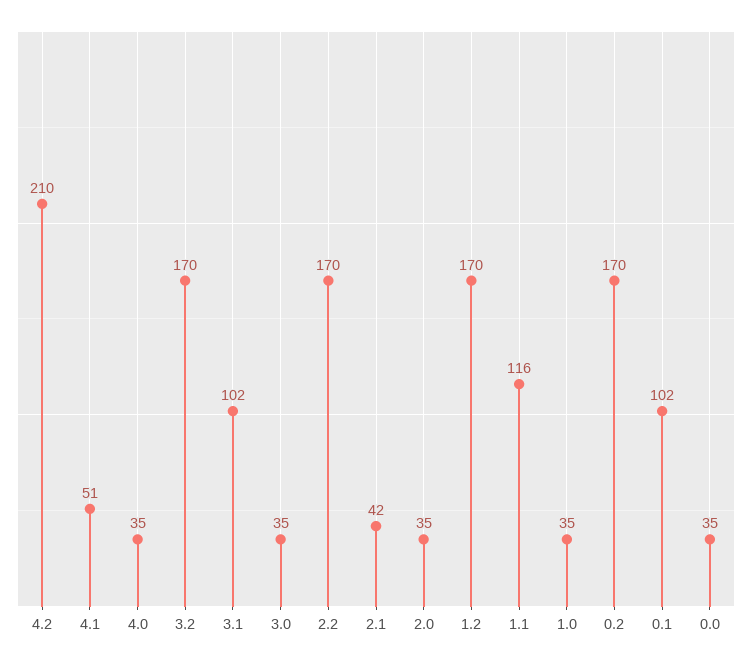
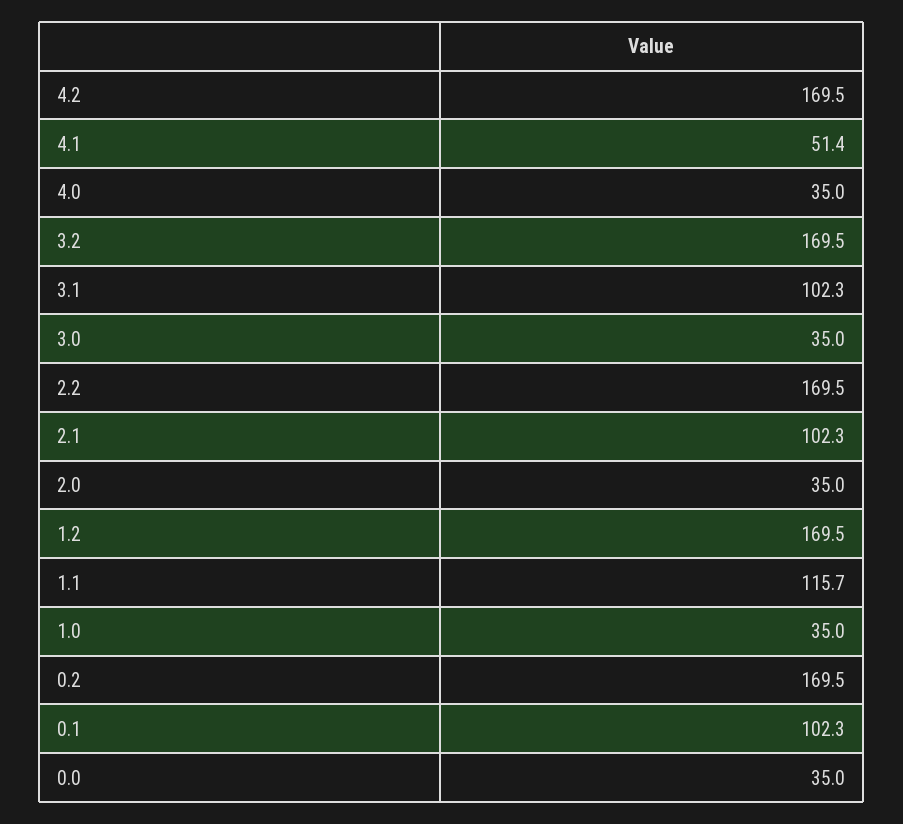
  {
-   "4.2": 210,
+   "4.2": 169.5,
    "4.1": 51.4,
    "4.0": 35,
    "3.2": 169.5,
    "3.1": 102.3,
    "3.0": 35,
    "2.2": 169.5,
-   "2.1": 42,
+   "2.1": 102.3,
    "2.0": 35,
    "1.2": 169.5,
    "1.1": 115.7,
    "1.0": 35,
    "0.2": 169.5,
    "0.1": 102.3,
    "0.0": 35
  }

